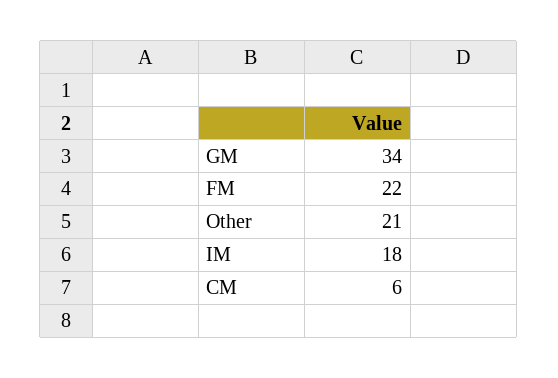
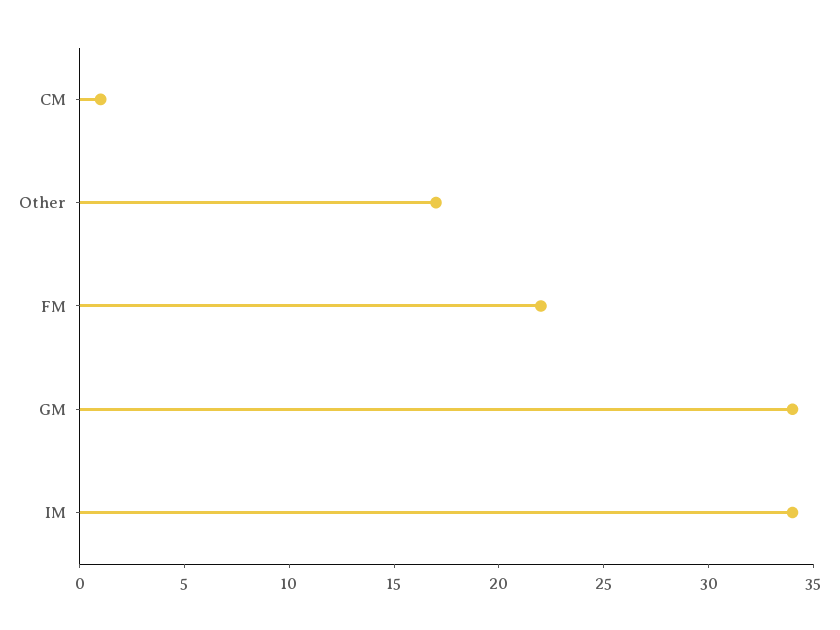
  {
    "GM": 34,
    "FM": 22,
-   "Other": 21,
+   "Other": 17,
-   "IM": 18,
+   "IM": 34,
-   "CM": 6
+   "CM": 1
  }

